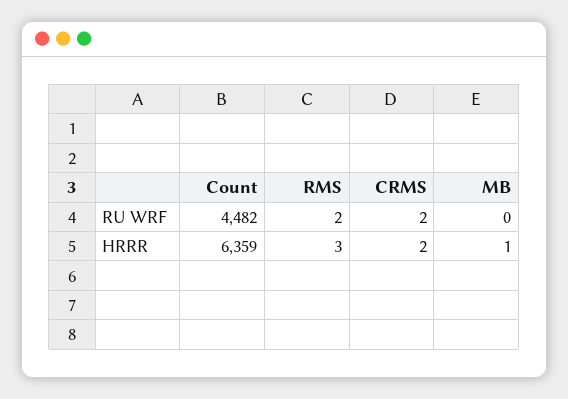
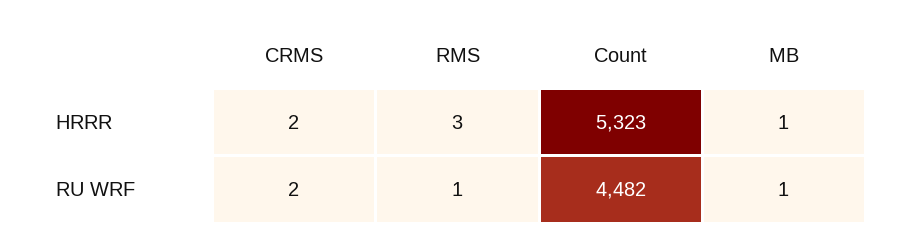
  {
    "Count": {
      "RU WRF": 4482,
-     "HRRR": 6359
+     "HRRR": 5323
    },
    "RMS": {
-     "RU WRF": 2,
+     "RU WRF": 1,
      "HRRR": 3
    },
    "CRMS": {
      "RU WRF": 2,
      "HRRR": 2
    },
    "MB": {
-     "RU WRF": 0,
+     "RU WRF": 1,
      "HRRR": 1
    }
  }

